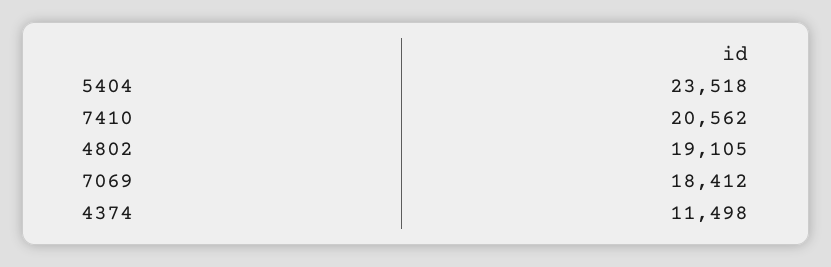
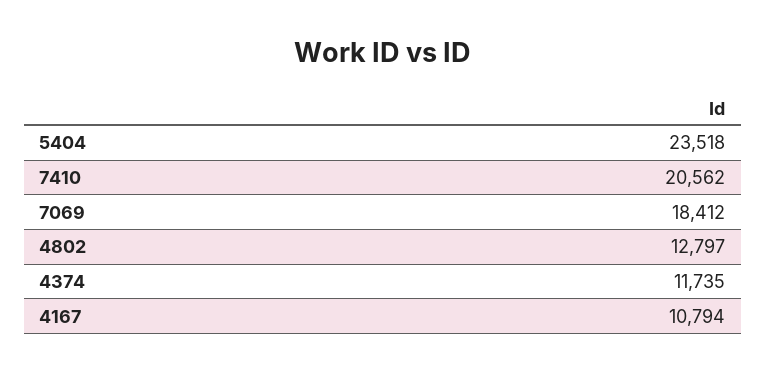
  {
    "5404": 23518,
    "7410": 20562,
-   "4802": 19105,
+   "4802": 12797,
    "7069": 18412,
-   "4374": 11498
+   "4374": 11735,
+   "4167": 10794
  }

